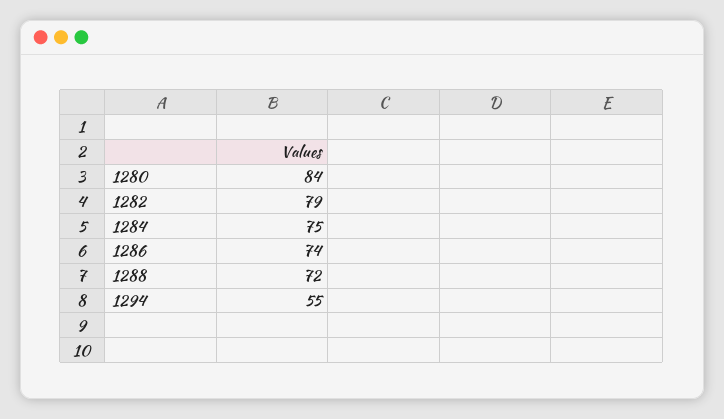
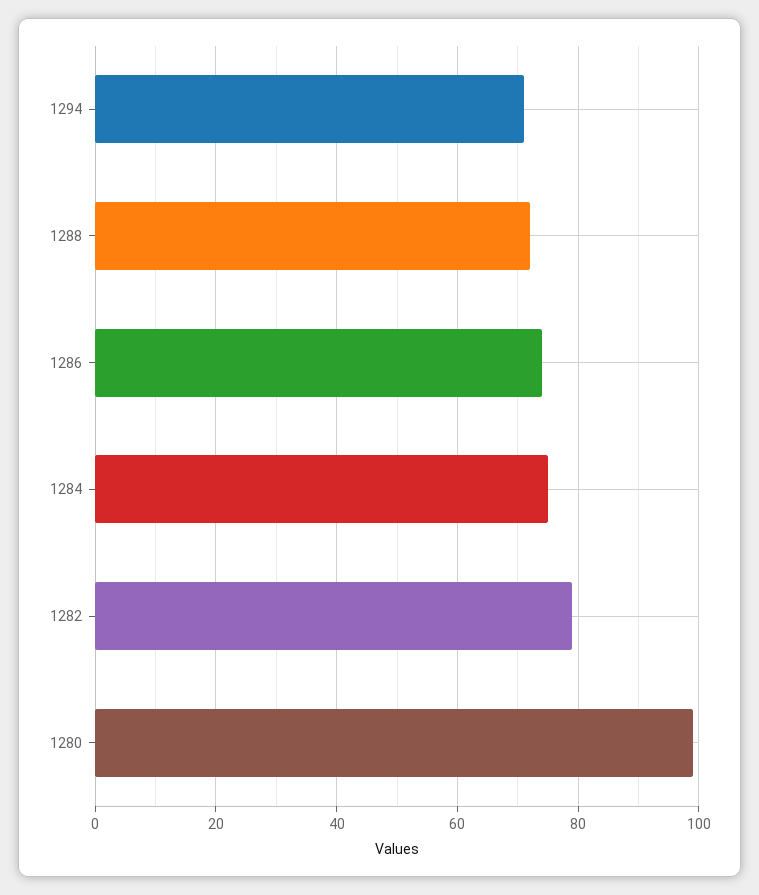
  {
-   "1280": 84,
+   "1280": 100,
    "1282": 79,
    "1284": 75,
    "1286": 74,
    "1288": 72,
-   "1294": 55
+   "1294": 70
  }

